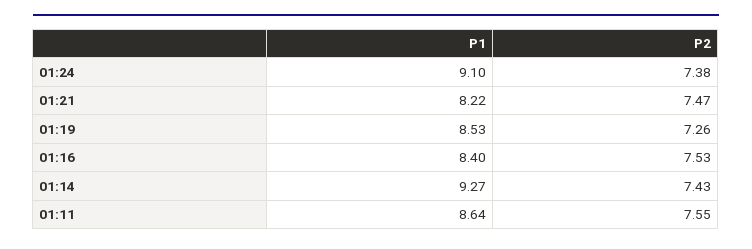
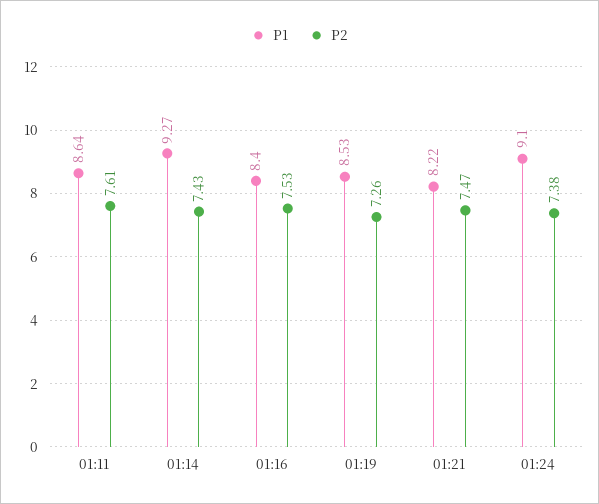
  {
    "P1": {
      "01:24": 9.1,
      "01:21": 8.22,
      "01:19": 8.53,
      "01:16": 8.4,
      "01:14": 9.27,
      "01:11": 8.64
    },
    "P2": {
      "01:24": 7.38,
      "01:21": 7.47,
      "01:19": 7.26,
      "01:16": 7.53,
      "01:14": 7.43,
-     "01:11": 7.55
+     "01:11": 7.61
    }
  }

